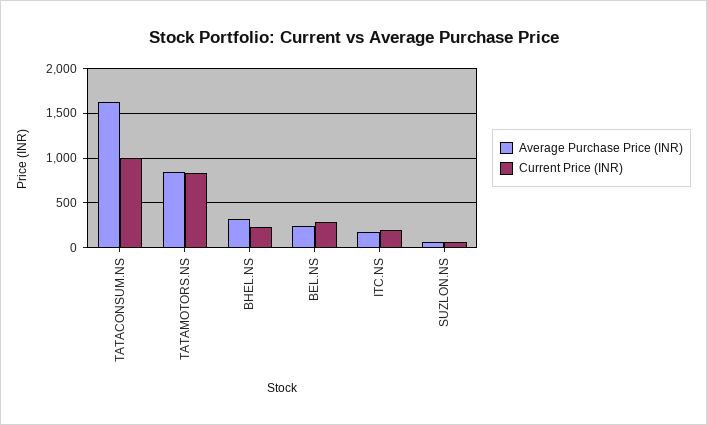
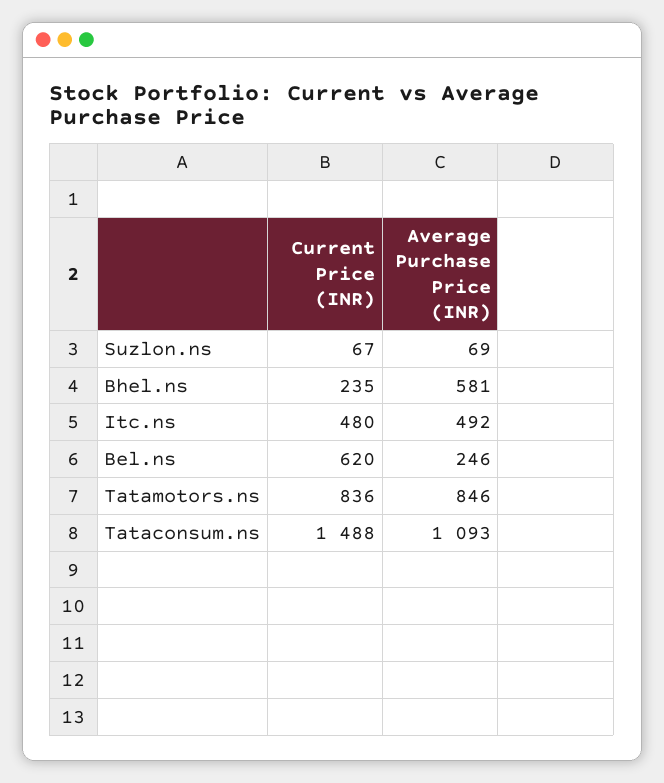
  {
    "Average Purchase Price (INR)": {
-     "TATACONSUM.NS": 1600,
+     "TATACONSUM.NS": 1093,
      "TATAMOTORS.NS": 846,
-     "BHEL.NS": 300,
+     "BHEL.NS": 581,
      "BEL.NS": 246,
-     "ITC.NS": 200,
+     "ITC.NS": 492,
      "SUZLON.NS": 69
    },
    "Current Price (INR)": {
-     "TATACONSUM.NS": 1000,
+     "TATACONSUM.NS": 1488,
      "TATAMOTORS.NS": 836,
      "BHEL.NS": 235,
-     "BEL.NS": 300,
+     "BEL.NS": 620,
-     "ITC.NS": 200,
+     "ITC.NS": 480,
      "SUZLON.NS": 67
    }
  }

